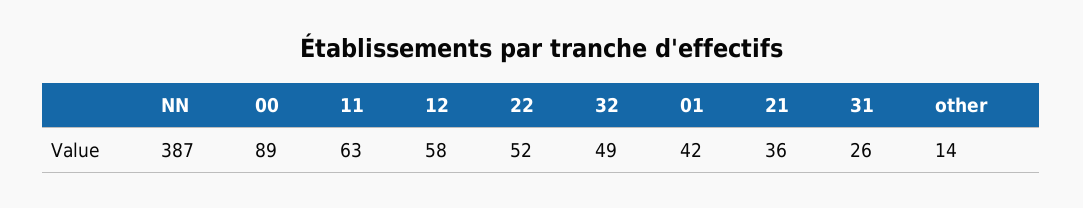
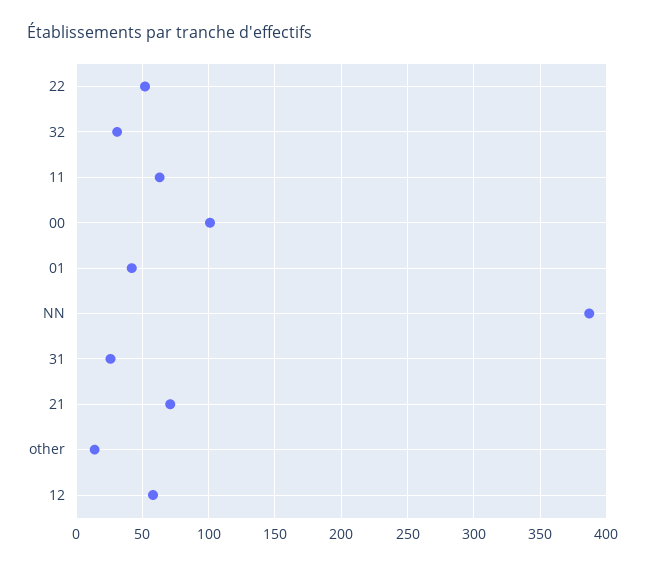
  {
    "NN": 387,
-   "00": 89,
+   "00": 100,
    "11": 63,
    "12": 58,
    "22": 52,
-   "32": 49,
+   "32": 30,
    "01": 42,
-   "21": 36,
+   "21": 70,
    "31": 26,
    "other": 14
  }

